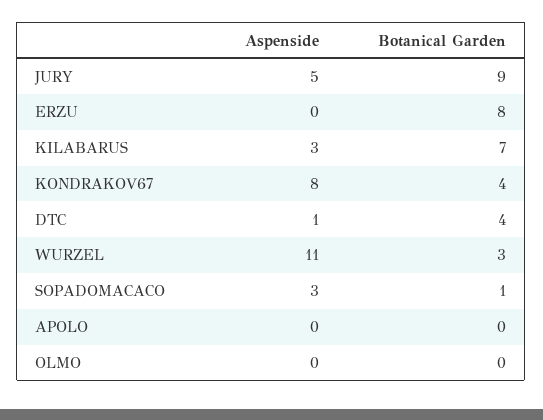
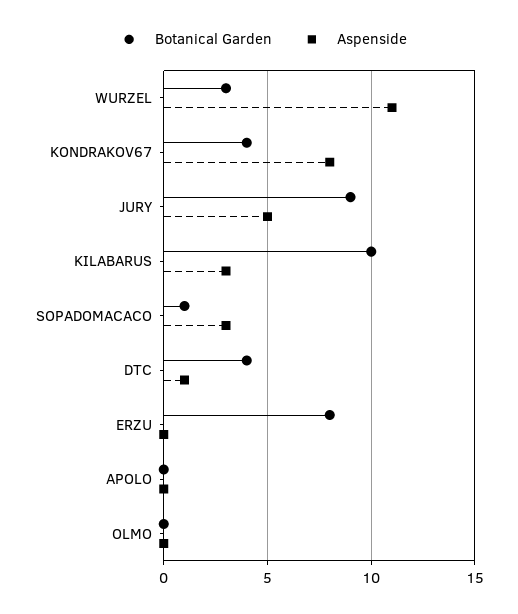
  {
    "Aspenside": {
      "JURY": 5,
      "ERZU": 0,
      "KILABARUS": 3,
      "KONDRAKOV67": 8,
      "DTC": 1,
      "WURZEL": 11,
      "SOPADOMACACO": 3,
      "APOLO": 0,
      "OLMO": 0
    },
    "Botanical Garden": {
      "JURY": 9,
      "ERZU": 8,
-     "KILABARUS": 7,
+     "KILABARUS": 10,
      "KONDRAKOV67": 4,
      "DTC": 4,
      "WURZEL": 3,
      "SOPADOMACACO": 1,
      "APOLO": 0,
      "OLMO": 0
    }
  }

